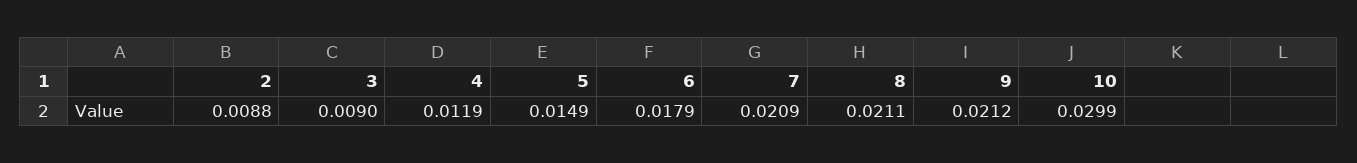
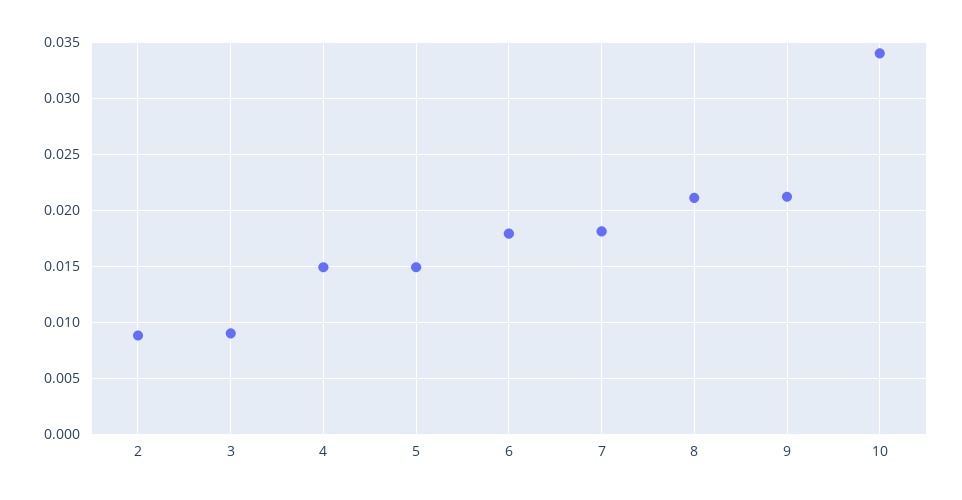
  {
    "2": 0.0088,
    "3": 0.009,
-   "4": 0.0119,
+   "4": 0.015,
    "5": 0.0149,
    "6": 0.0179,
-   "7": 0.0209,
+   "7": 0.018,
    "8": 0.0211,
    "9": 0.0212,
-   "10": 0.0299
+   "10": 0.034
  }

